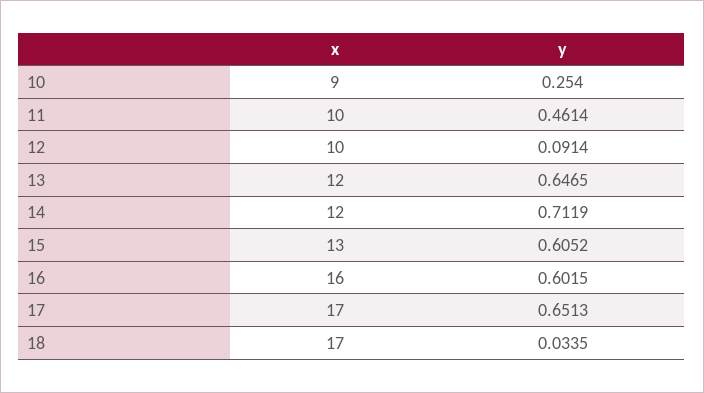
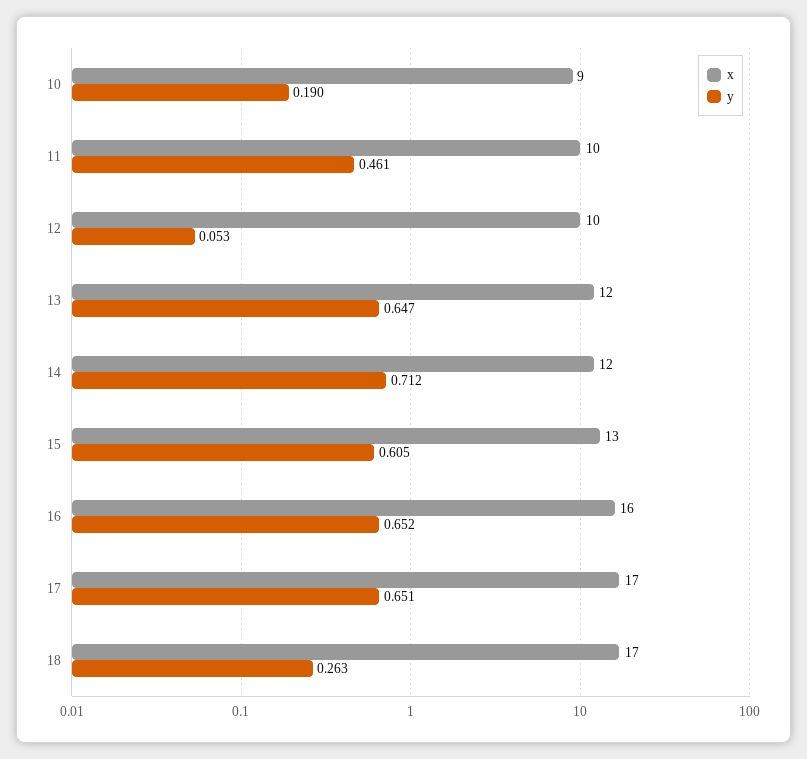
  {
    "x": {
      "10": 9,
      "11": 10,
      "12": 10,
      "13": 12,
      "14": 12,
      "15": 13,
      "16": 16,
      "17": 17,
      "18": 17
    },
    "y": {
-     "10": 0.254,
+     "10": 0.19,
      "11": 0.4614,
-     "12": 0.0914,
+     "12": 0.053,
      "13": 0.6465,
      "14": 0.7119,
      "15": 0.6052,
-     "16": 0.6015,
+     "16": 0.652,
      "17": 0.6513,
-     "18": 0.0335
+     "18": 0.263
    }
  }

